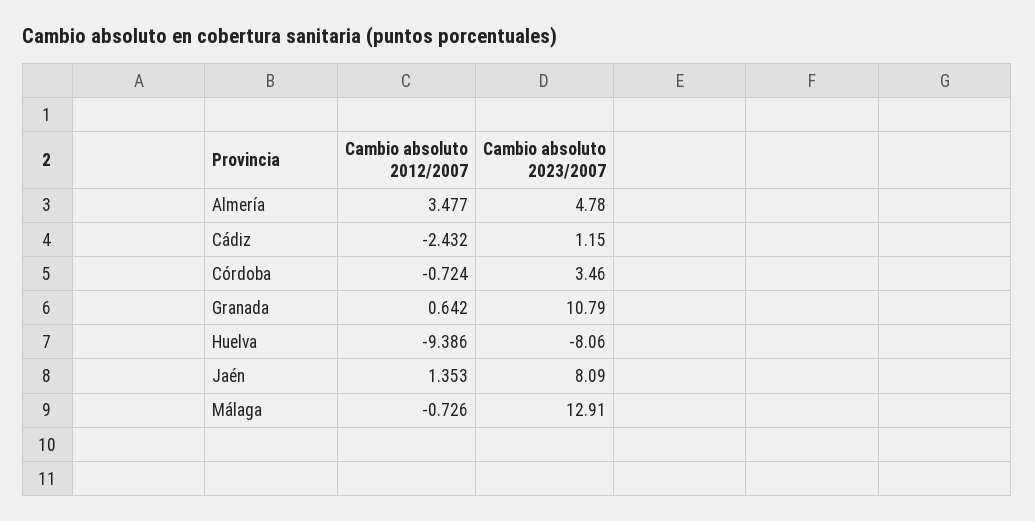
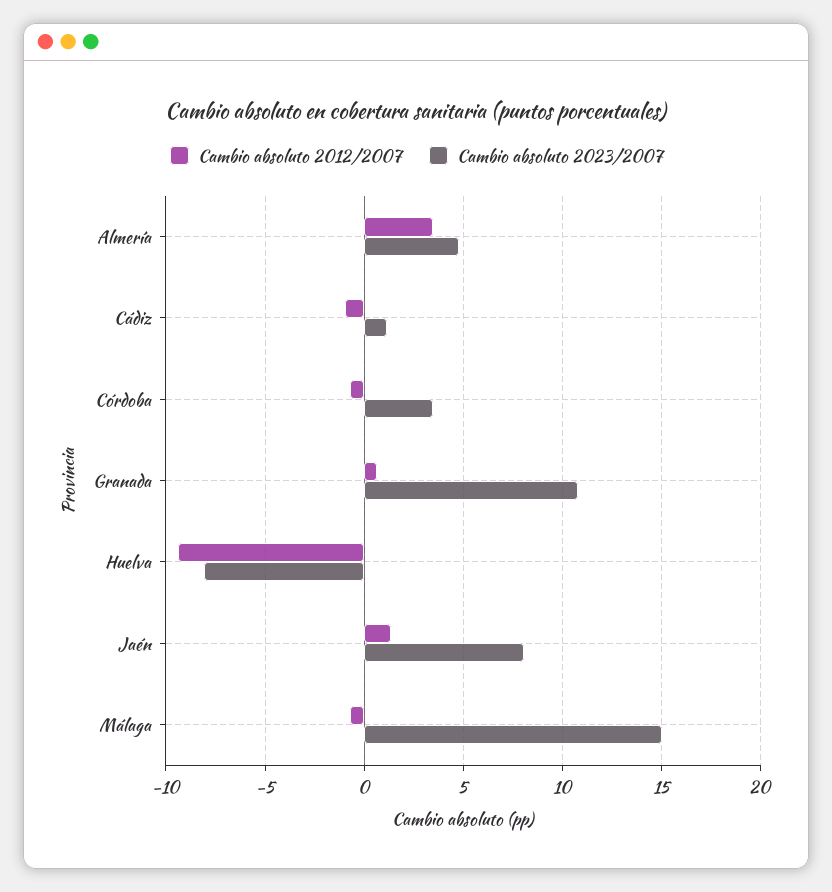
  {
    "Cambio absoluto 2012/2007": {
      "Almería": 3.477,
-     "Cádiz": -2.432,
+     "Cádiz": -1,
      "Córdoba": -0.724,
      "Granada": 0.642,
      "Huelva": -9.386,
      "Jaén": 1.353,
      "Málaga": -0.726
    },
    "Cambio absoluto 2023/2007": {
      "Almería": 4.78,
      "Cádiz": 1.15,
      "Córdoba": 3.46,
      "Granada": 10.79,
      "Huelva": -8.06,
      "Jaén": 8.09,
-     "Málaga": 12.91
+     "Málaga": 15
    }
  }

